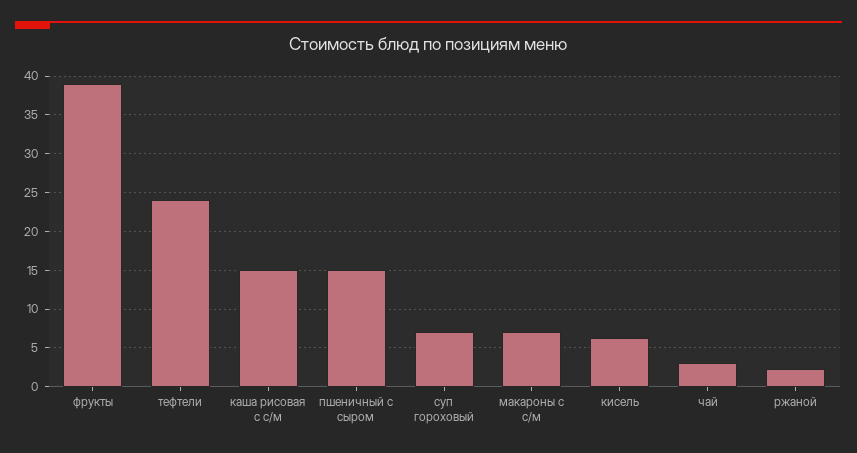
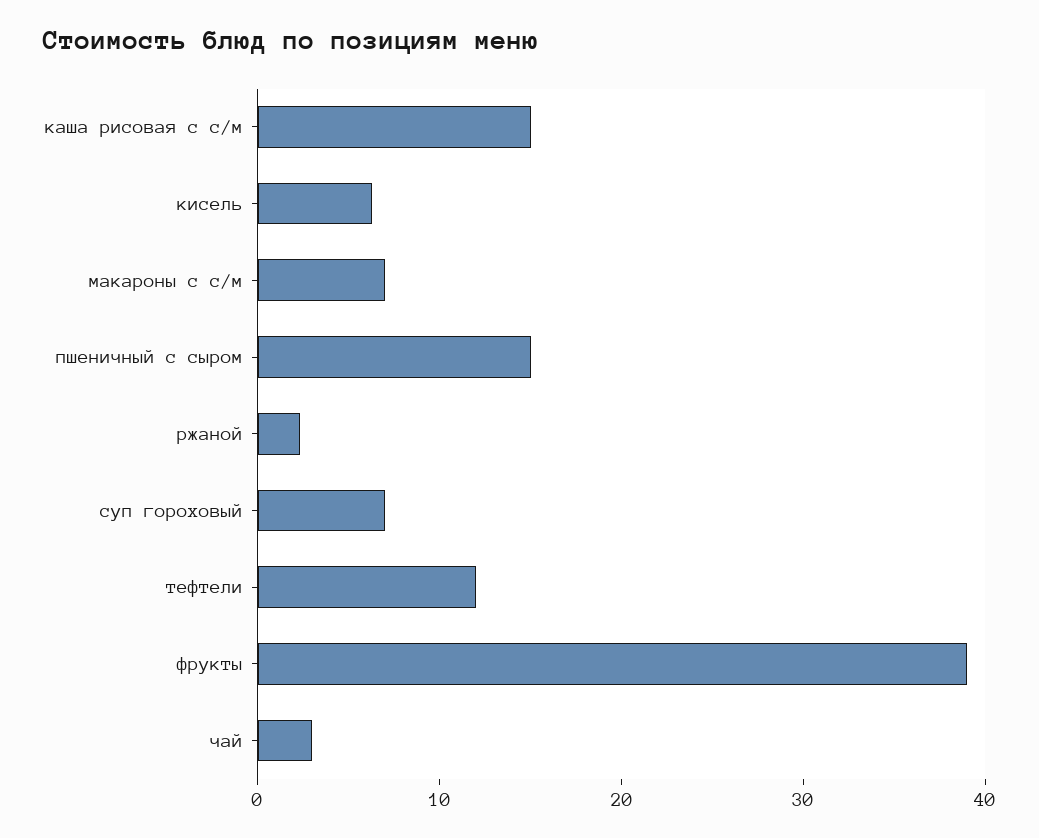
  {
    "фрукты": 39,
-   "тефтели": 24,
+   "тефтели": 12,
    "каша рисовая с с/м": 15,
    "пшеничный с сыром": 15,
    "суп гороховый": 7,
    "макароны с с/м": 7,
    "кисель": 6,
    "чай": 3,
    "ржаной": 2
  }

